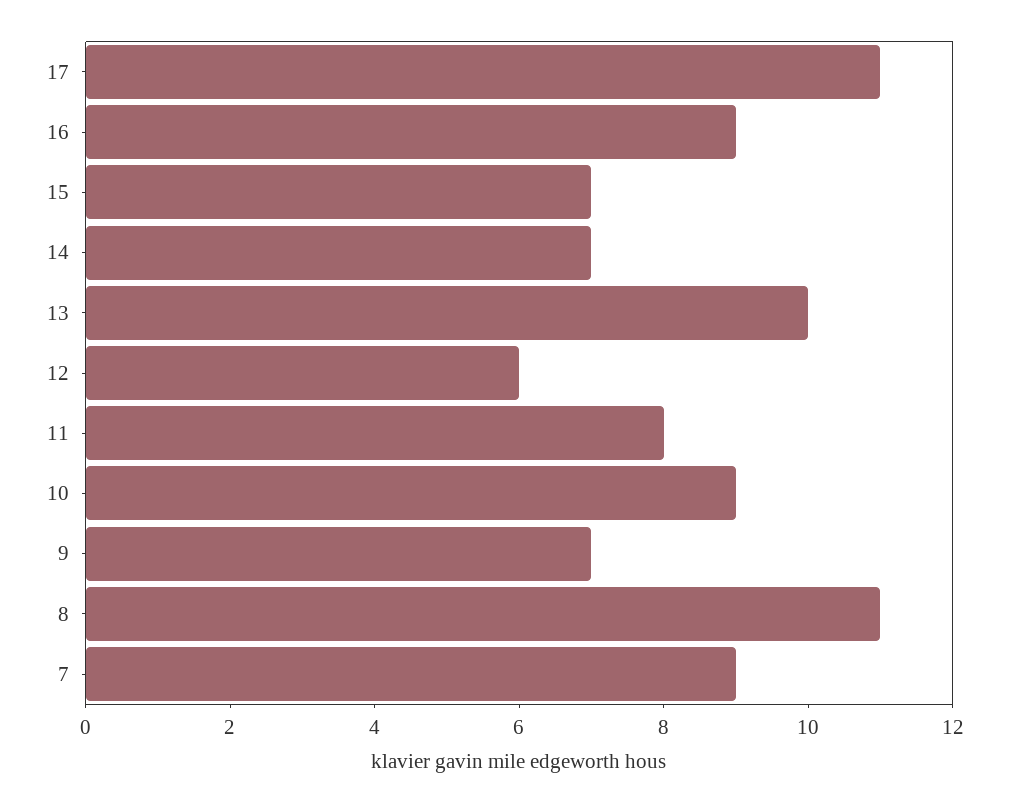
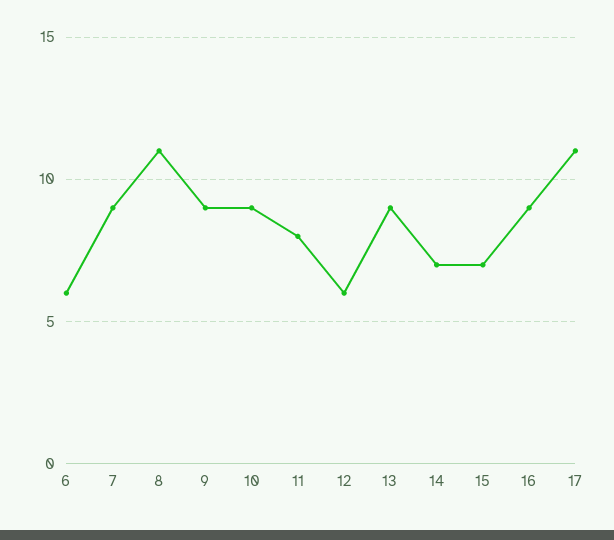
  {
    "17": 11,
    "16": 9,
    "15": 7,
    "14": 7,
-   "13": 10,
+   "13": 9,
    "12": 6,
    "11": 8,
    "10": 9,
-   "9": 7,
+   "9": 9,
    "8": 11,
-   "7": 9
+   "7": 9,
+   "6": 6
  }

